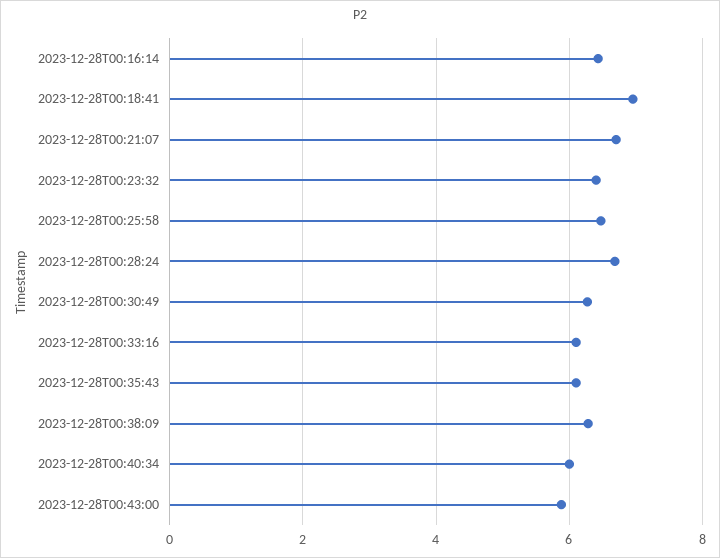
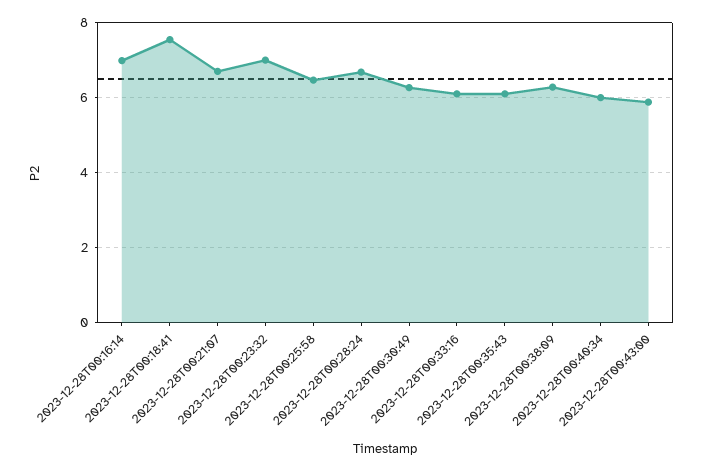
  {
-   "2023-12-28T00:16:14": 6.4,
+   "2023-12-28T00:16:14": 7,
-   "2023-12-28T00:18:41": 7,
+   "2023-12-28T00:18:41": 7.6,
    "2023-12-28T00:21:07": 6.8,
-   "2023-12-28T00:23:32": 6.4,
+   "2023-12-28T00:23:32": 7,
    "2023-12-28T00:25:58": 6.4,
    "2023-12-28T00:28:24": 6.6,
    "2023-12-28T00:30:49": 6.2,
    "2023-12-28T00:33:16": 6.2,
    "2023-12-28T00:35:43": 6.2,
    "2023-12-28T00:38:09": 6.2,
    "2023-12-28T00:40:34": 6,
    "2023-12-28T00:43:00": 5.8
  }

